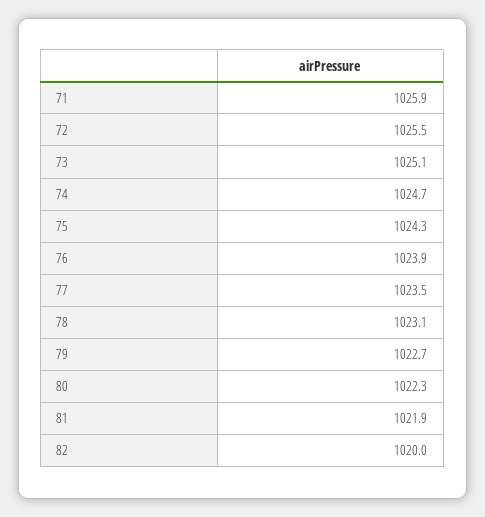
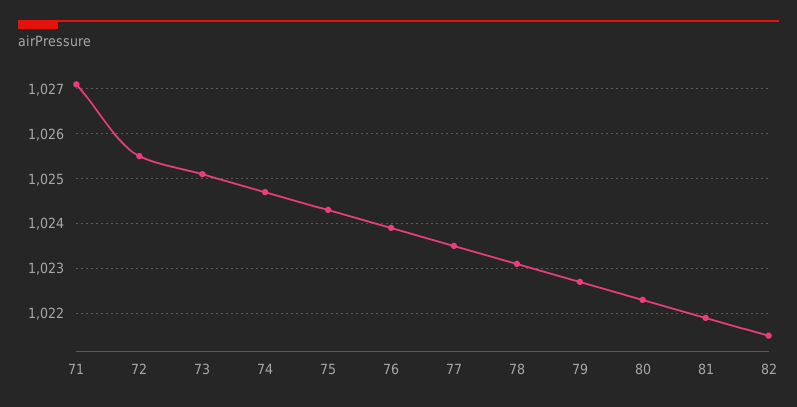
  {
-   "71": 1025.9,
+   "71": 1027,
    "72": 1025.5,
    "73": 1025.1,
    "74": 1024.7,
    "75": 1024.3,
    "76": 1023.9,
    "77": 1023.5,
    "78": 1023.1,
    "79": 1022.7,
    "80": 1022.3,
    "81": 1021.9,
-   "82": 1020
+   "82": 1021.5
  }

